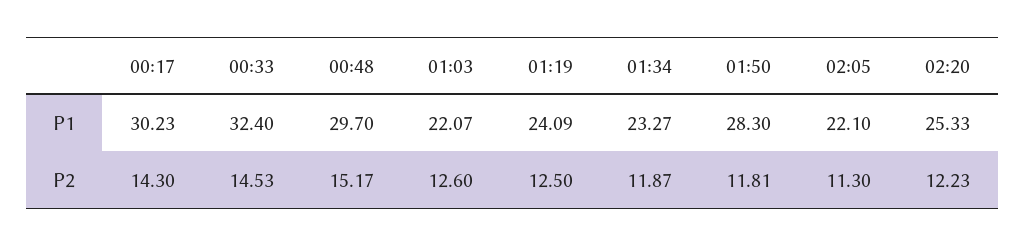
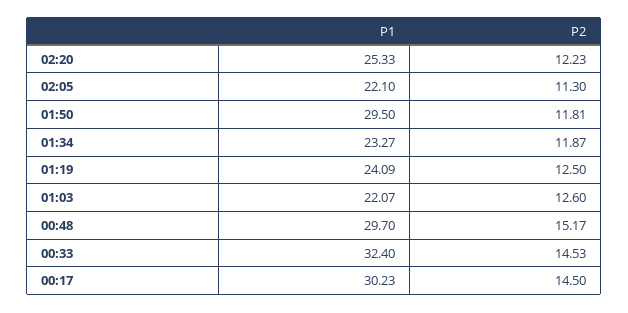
  {
    "00:17": {
      "P1": 30.23,
-     "P2": 14.3
+     "P2": 14.5
    },
    "00:33": {
      "P1": 32.4,
      "P2": 14.53
    },
    "00:48": {
      "P1": 29.7,
      "P2": 15.17
    },
    "01:03": {
      "P1": 22.07,
      "P2": 12.6
    },
    "01:19": {
      "P1": 24.09,
      "P2": 12.5
    },
    "01:34": {
      "P1": 23.27,
      "P2": 11.87
    },
    "01:50": {
-     "P1": 28.3,
+     "P1": 29.5,
      "P2": 11.81
    },
    "02:05": {
      "P1": 22.1,
      "P2": 11.3
    },
    "02:20": {
      "P1": 25.33,
      "P2": 12.23
    }
  }

